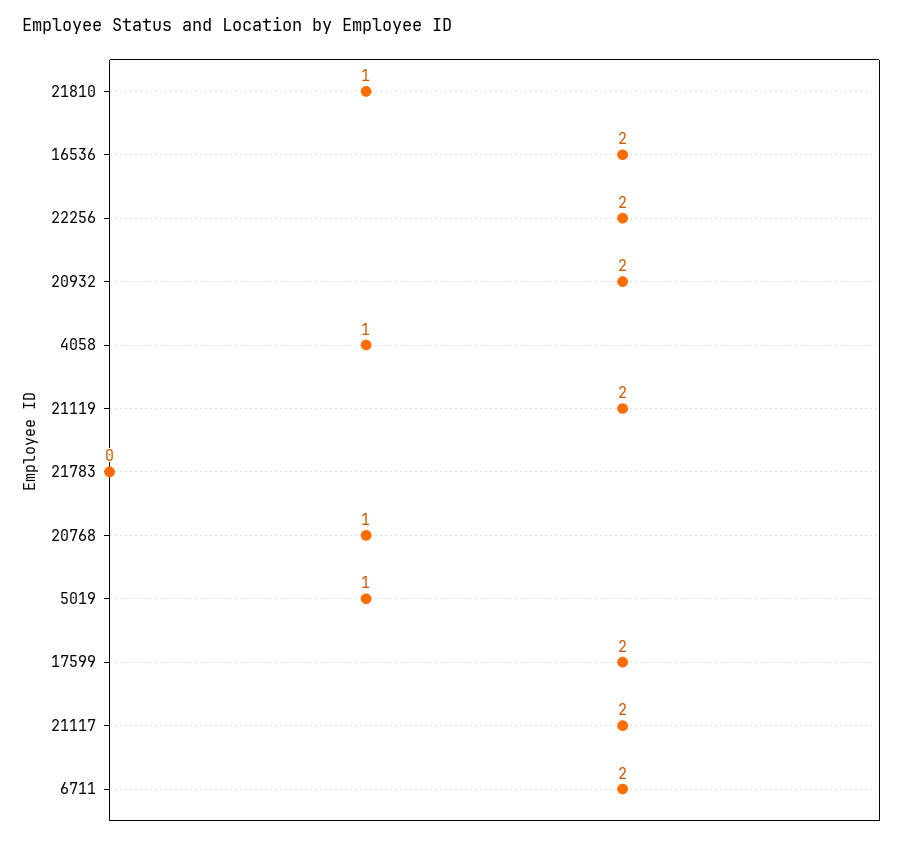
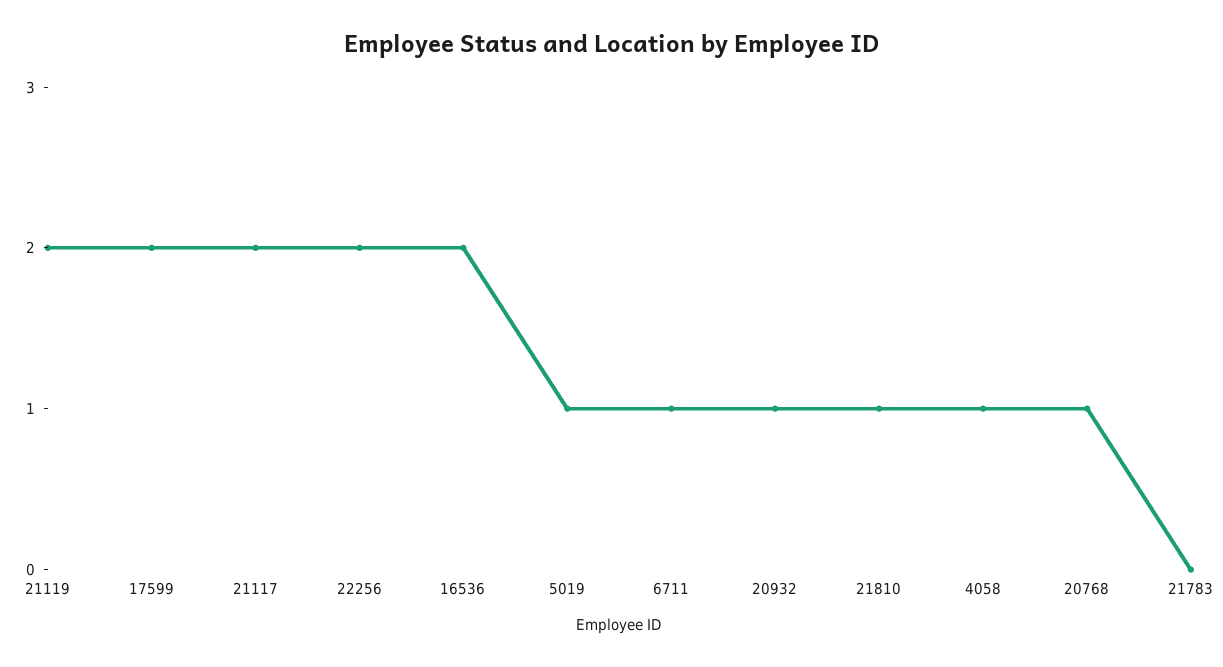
  {
    "21810": 1,
    "16536": 2,
    "22256": 2,
-   "20932": 2,
+   "20932": 1,
    "4058": 1,
    "21119": 2,
    "21783": 0,
    "20768": 1,
    "5019": 1,
    "17599": 2,
    "21117": 2,
-   "6711": 2
+   "6711": 1
  }

